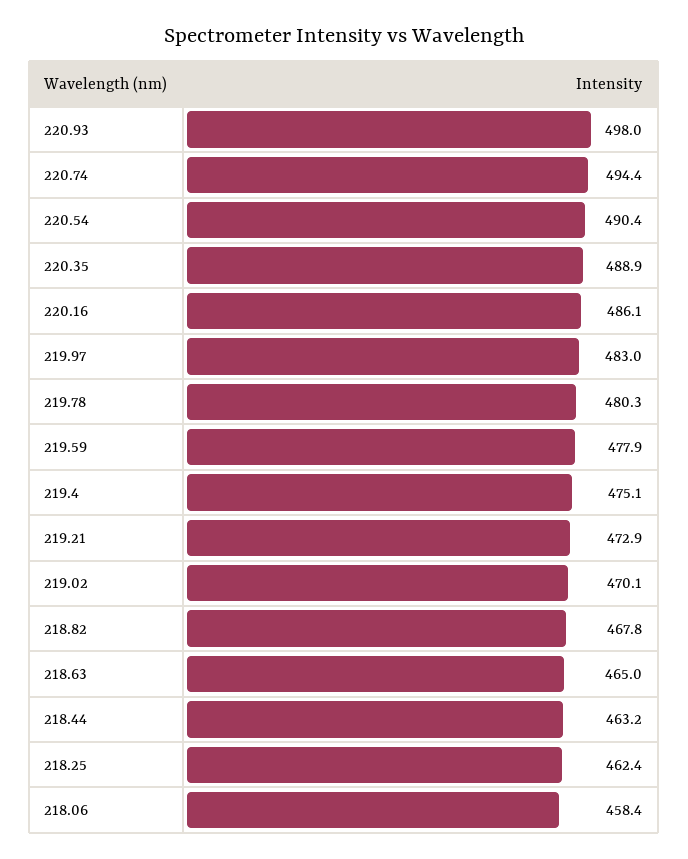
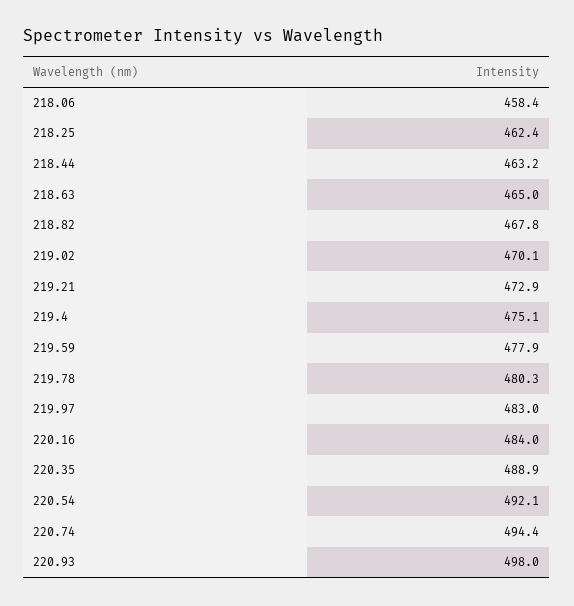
  {
    "220.93": 498,
    "220.74": 494.4,
-   "220.54": 490.4,
+   "220.54": 492.1,
    "220.35": 488.9,
-   "220.16": 486.1,
+   "220.16": 484,
    "219.97": 483,
    "219.78": 480.3,
    "219.59": 477.9,
    "219.4": 475.1,
    "219.21": 472.9,
    "219.02": 470.1,
    "218.82": 467.8,
    "218.63": 465,
    "218.44": 463.2,
    "218.25": 462.4,
    "218.06": 458.4
  }

